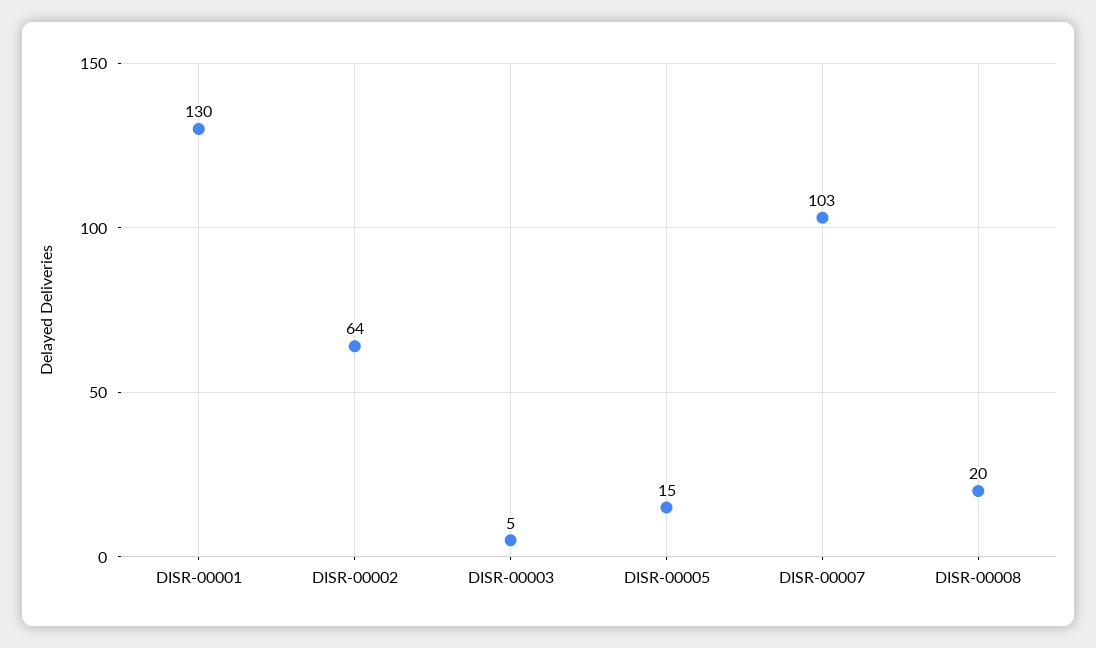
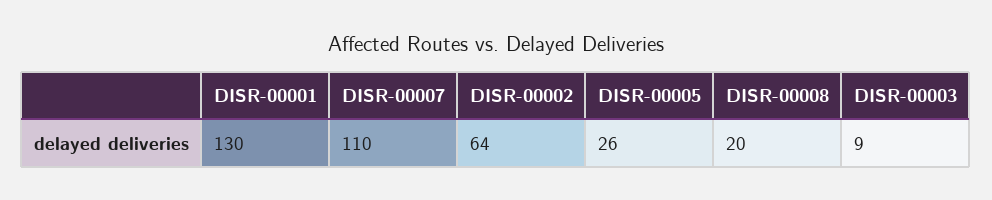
  {
    "DISR-00001": 130,
    "DISR-00002": 64,
-   "DISR-00003": 5,
+   "DISR-00003": 9,
-   "DISR-00005": 15,
+   "DISR-00005": 26,
-   "DISR-00007": 103,
+   "DISR-00007": 110,
    "DISR-00008": 20
  }

